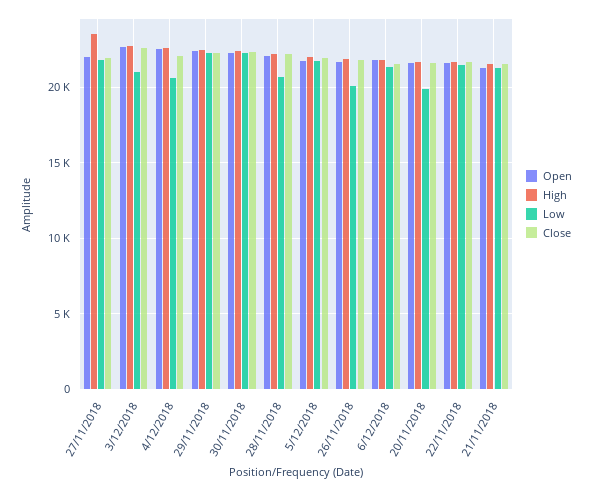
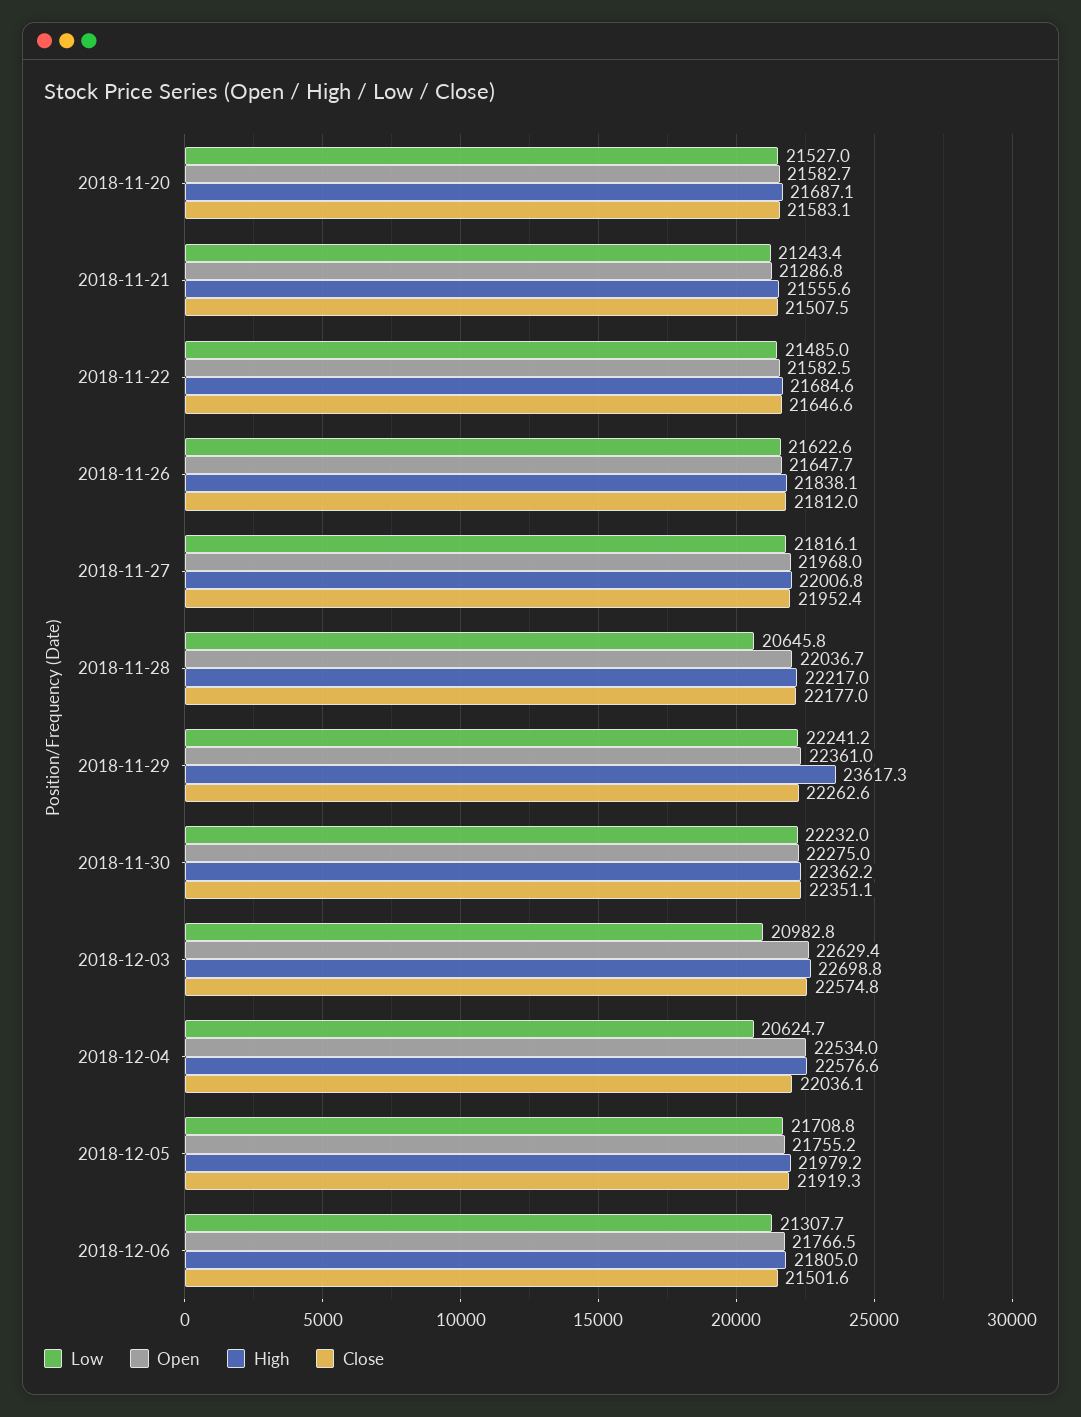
  {
    "Open": {
      "27/11/2018": 21968,
      "3/12/2018": 22629.4,
      "4/12/2018": 22534,
      "29/11/2018": 22361,
      "30/11/2018": 22275,
      "28/11/2018": 22036.7,
      "5/12/2018": 21755.2,
      "26/11/2018": 21647.7,
      "6/12/2018": 21766.5,
      "20/11/2018": 21582.7,
      "22/11/2018": 21582.5,
      "21/11/2018": 21286.8
    },
    "High": {
-     "27/11/2018": 23500,
+     "27/11/2018": 22006.8,
      "3/12/2018": 22698.8,
      "4/12/2018": 22576.6,
-     "29/11/2018": 22500,
+     "29/11/2018": 23617.3,
      "30/11/2018": 22362.2,
      "28/11/2018": 22217,
      "5/12/2018": 21979.2,
      "26/11/2018": 21838.1,
      "6/12/2018": 21805,
      "20/11/2018": 21687.1,
      "22/11/2018": 21684.6,
      "21/11/2018": 21555.6
    },
    "Low": {
      "27/11/2018": 21816.1,
      "3/12/2018": 20982.8,
      "4/12/2018": 20624.7,
      "29/11/2018": 22241.2,
      "30/11/2018": 22232,
      "28/11/2018": 20645.8,
      "5/12/2018": 21708.8,
-     "26/11/2018": 20000,
+     "26/11/2018": 21622.6,
      "6/12/2018": 21307.7,
-     "20/11/2018": 20000,
+     "20/11/2018": 21527,
      "22/11/2018": 21485,
      "21/11/2018": 21243.4
    },
    "Close": {
      "27/11/2018": 21952.4,
      "3/12/2018": 22574.8,
      "4/12/2018": 22036.1,
      "29/11/2018": 22262.6,
      "30/11/2018": 22351.1,
      "28/11/2018": 22177,
      "5/12/2018": 21919.3,
      "26/11/2018": 21812,
      "6/12/2018": 21501.6,
      "20/11/2018": 21583.1,
      "22/11/2018": 21646.6,
      "21/11/2018": 21507.5
    }
  }

